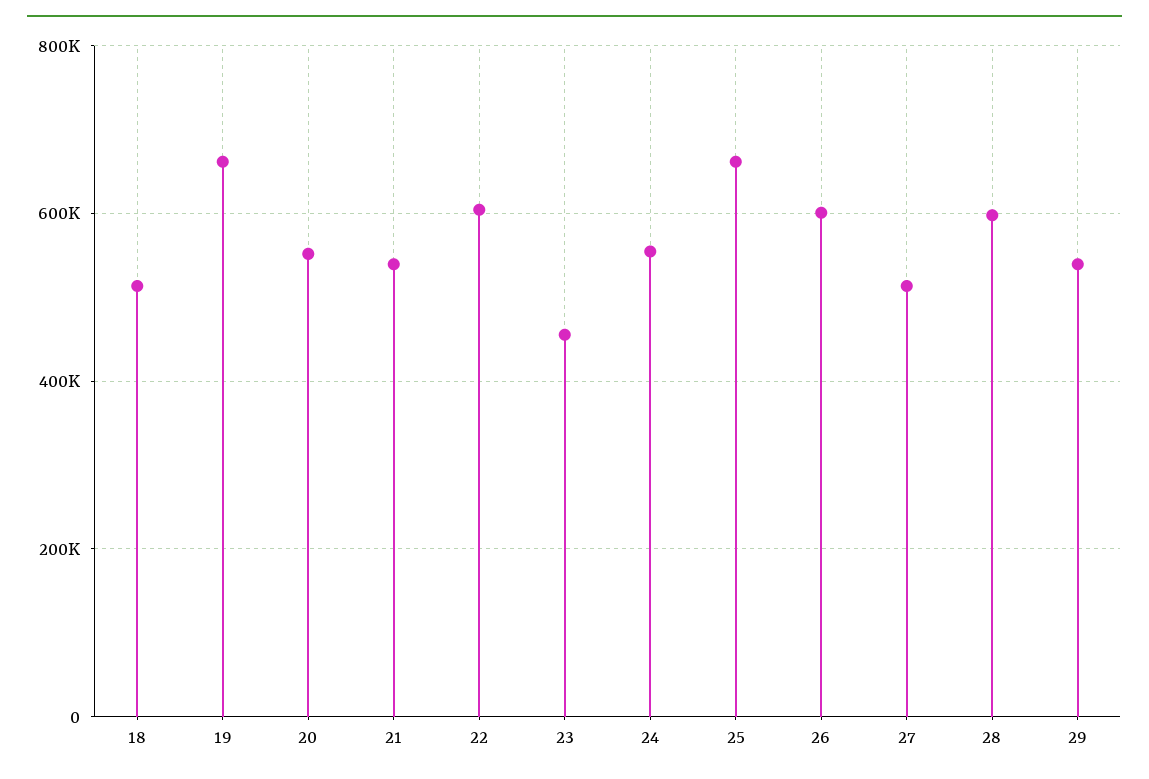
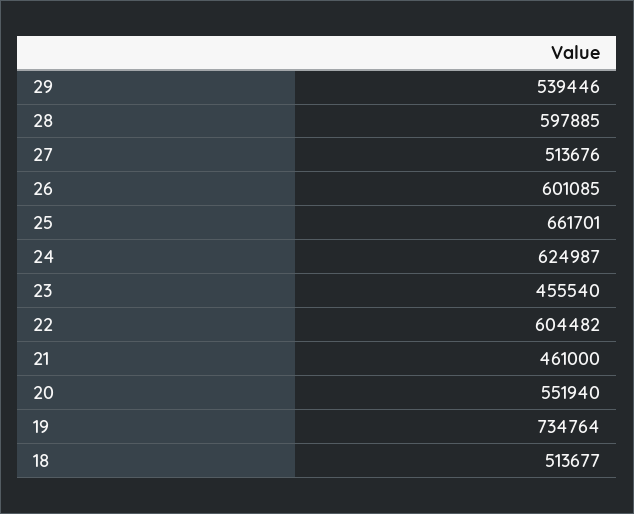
  {
    "18": 513677,
-   "19": 660000,
+   "19": 734764,
    "20": 551940,
-   "21": 540000,
+   "21": 461000,
    "22": 604482,
    "23": 455540,
-   "24": 560000,
+   "24": 624987,
    "25": 661701,
    "26": 601085,
    "27": 513676,
    "28": 597885,
    "29": 539446
  }

